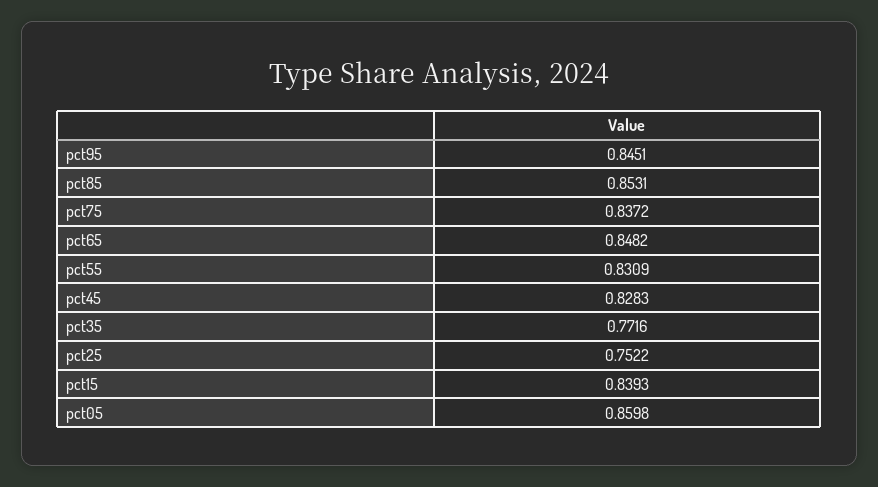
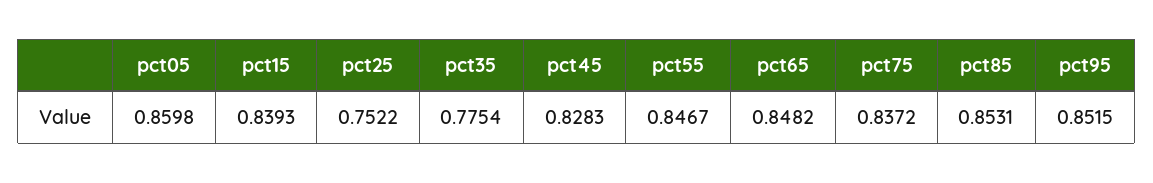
  {
-   "pct95": 0.8451,
+   "pct95": 0.8515,
    "pct85": 0.8531,
    "pct75": 0.8372,
    "pct65": 0.8482,
-   "pct55": 0.8309,
+   "pct55": 0.8467,
    "pct45": 0.8283,
-   "pct35": 0.7716,
+   "pct35": 0.7754,
    "pct25": 0.7522,
    "pct15": 0.8393,
    "pct05": 0.8598
  }

